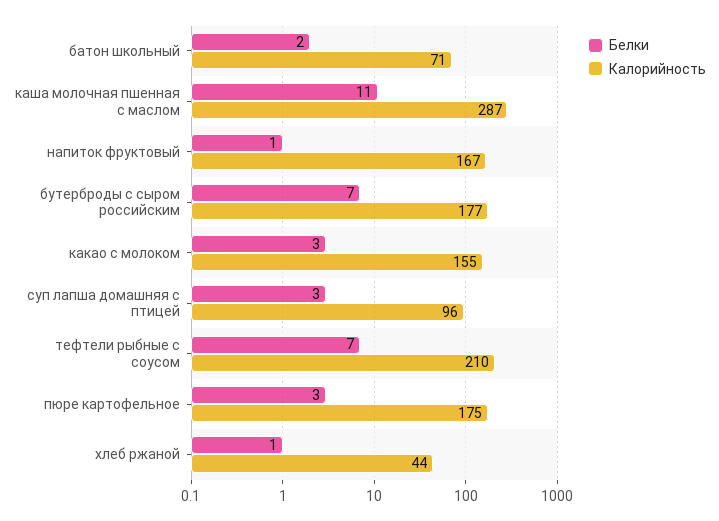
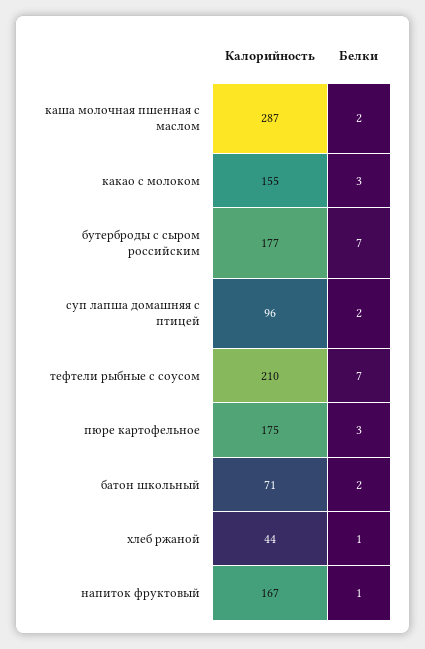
  {
    "Белки": {
      "батон школьный": 2,
-     "каша молочная пшенная с маслом": 11,
+     "каша молочная пшенная с маслом": 2,
      "напиток фруктовый": 1,
      "бутерброды с сыром российским": 7,
      "какао с молоком": 3,
-     "суп лапша домашняя с птицей": 3,
+     "суп лапша домашняя с птицей": 2,
      "тефтели рыбные с соусом": 7,
      "пюре картофельное": 3,
      "хлеб ржаной": 1
    },
    "Калорийность": {
      "батон школьный": 71,
      "каша молочная пшенная с маслом": 287,
      "напиток фруктовый": 167,
      "бутерброды с сыром российским": 177,
      "какао с молоком": 155,
      "суп лапша домашняя с птицей": 96,
      "тефтели рыбные с соусом": 210,
      "пюре картофельное": 175,
      "хлеб ржаной": 44
    }
  }

